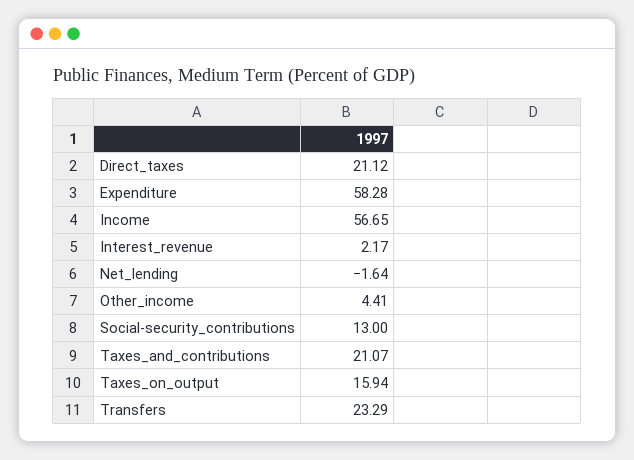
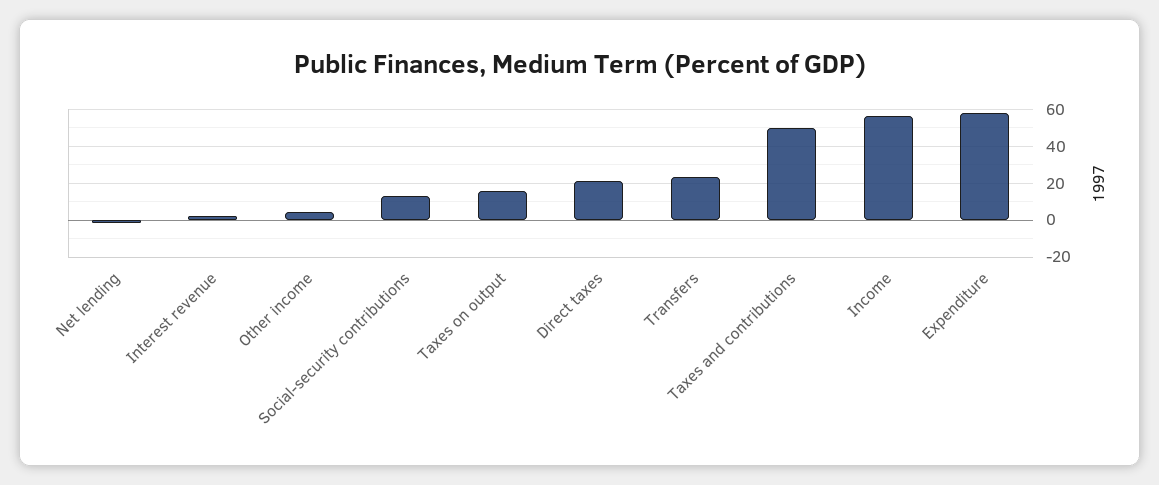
  {
    "Direct_taxes": 21.12,
    "Expenditure": 58.28,
    "Income": 56.65,
    "Interest_revenue": 2.17,
    "Net_lending": -1.64,
    "Other_income": 4.41,
    "Social-security_contributions": 13,
-   "Taxes_and_contributions": 21.07,
+   "Taxes_and_contributions": 50,
    "Taxes_on_output": 15.94,
    "Transfers": 23.29
  }

